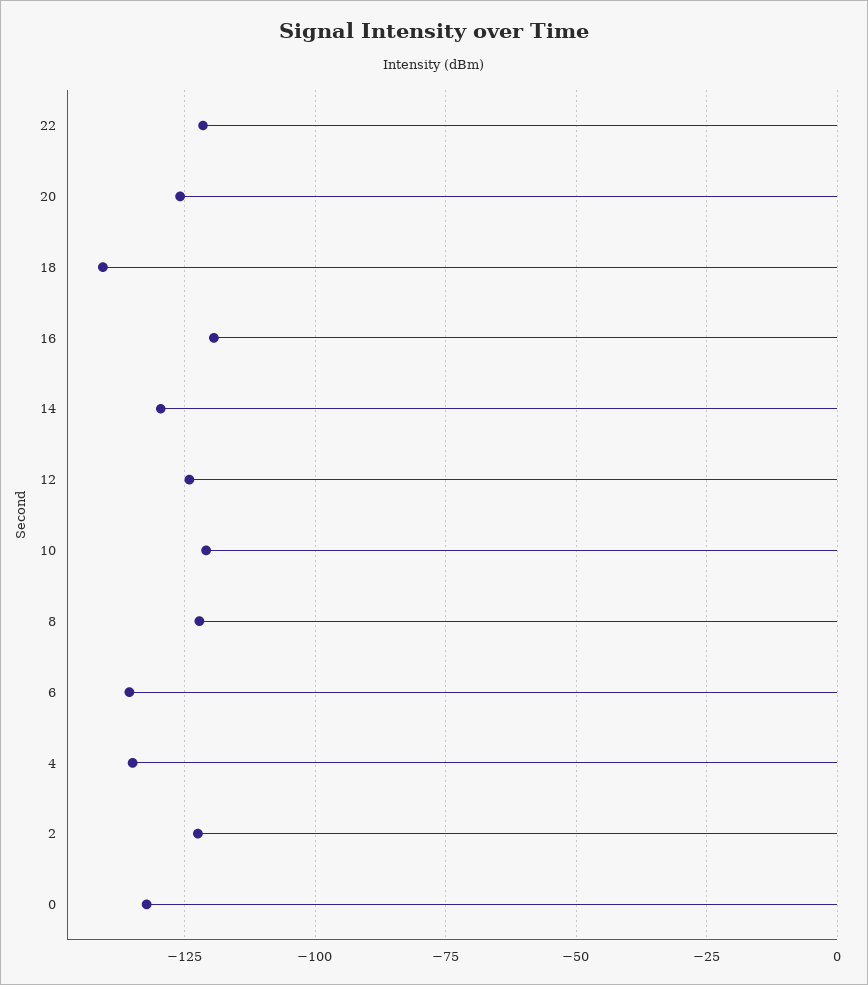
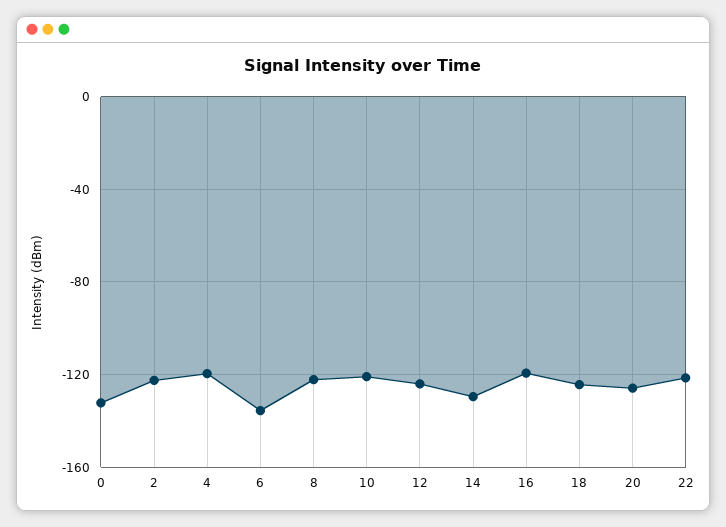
  {
    "22": -122.5,
    "20": -125,
-   "18": -140,
+   "18": -125,
    "16": -120,
    "14": -130,
    "12": -125,
    "10": -120,
    "8": -122.5,
    "6": -135,
-   "4": -135,
+   "4": -120,
    "2": -122.5,
    "0": -132.5
  }

